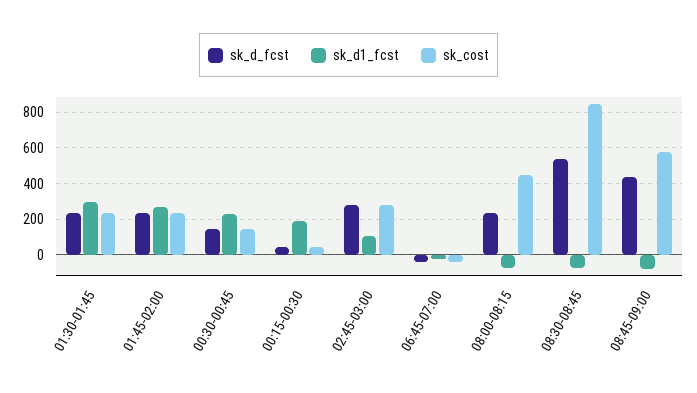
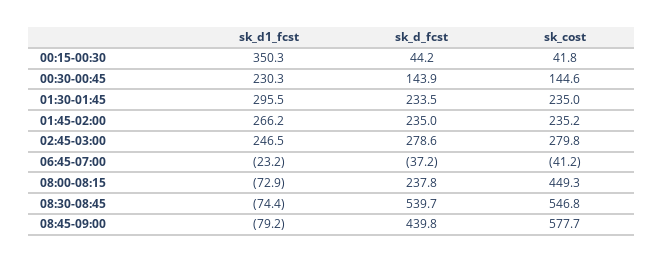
  {
    "sk_d_fcst": {
      "01:30-01:45": 233.5,
      "01:45-02:00": 235,
      "00:30-00:45": 143.9,
      "00:15-00:30": 44.2,
      "02:45-03:00": 278.6,
      "06:45-07:00": -37.2,
      "08:00-08:15": 237.8,
      "08:30-08:45": 539.7,
      "08:45-09:00": 439.8
    },
    "sk_d1_fcst": {
      "01:30-01:45": 295.5,
      "01:45-02:00": 266.2,
      "00:30-00:45": 230.3,
-     "00:15-00:30": 200,
+     "00:15-00:30": 350.3,
-     "02:45-03:00": 100,
+     "02:45-03:00": 246.5,
      "06:45-07:00": -23.2,
      "08:00-08:15": -72.9,
      "08:30-08:45": -74.4,
      "08:45-09:00": -79.2
    },
    "sk_cost": {
      "01:30-01:45": 235,
      "01:45-02:00": 235.2,
      "00:30-00:45": 144.6,
      "00:15-00:30": 41.8,
      "02:45-03:00": 279.8,
      "06:45-07:00": -41.2,
      "08:00-08:15": 449.3,
-     "08:30-08:45": 850,
+     "08:30-08:45": 546.8,
      "08:45-09:00": 577.7
    }
  }

